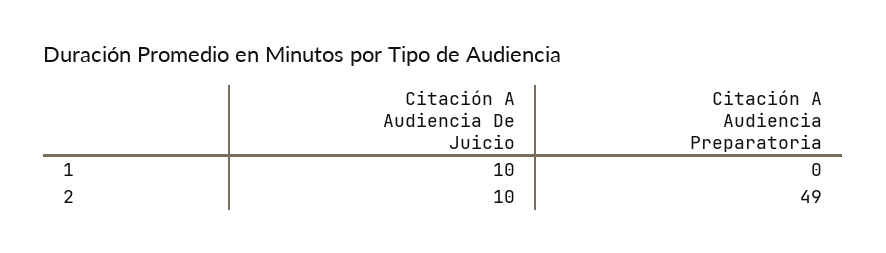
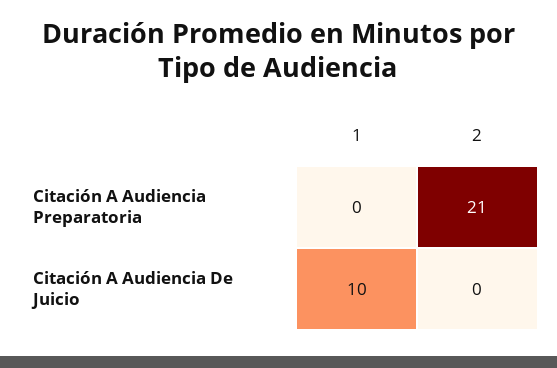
  {
    "Citación A Audiencia De Juicio": {
      "1": 10,
-     "2": 10
+     "2": 0
    },
    "Citación A Audiencia Preparatoria": {
      "1": 0,
-     "2": 49
+     "2": 21
    }
  }

